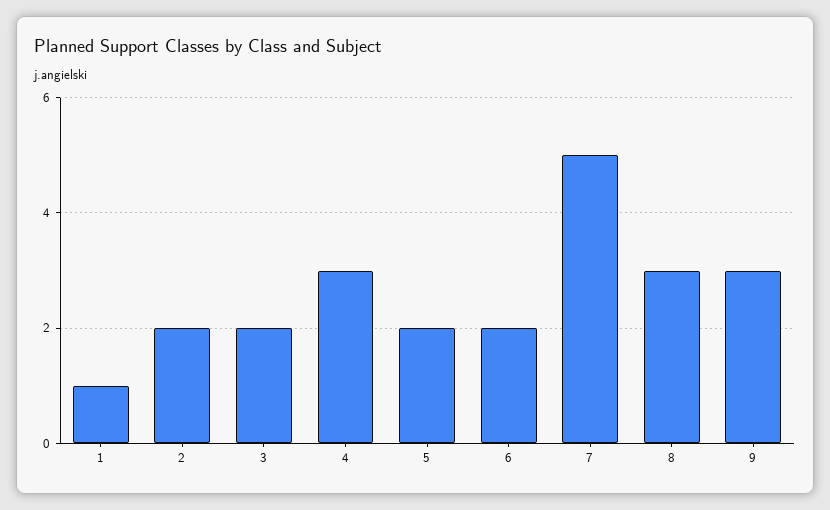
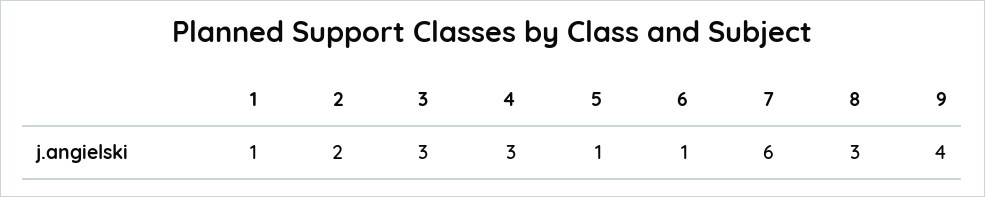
  {
    "1": 1,
    "2": 2,
-   "3": 2,
+   "3": 3,
    "4": 3,
-   "5": 2,
+   "5": 1,
-   "6": 2,
+   "6": 1,
-   "7": 5,
+   "7": 6,
    "8": 3,
-   "9": 3
+   "9": 4
  }

